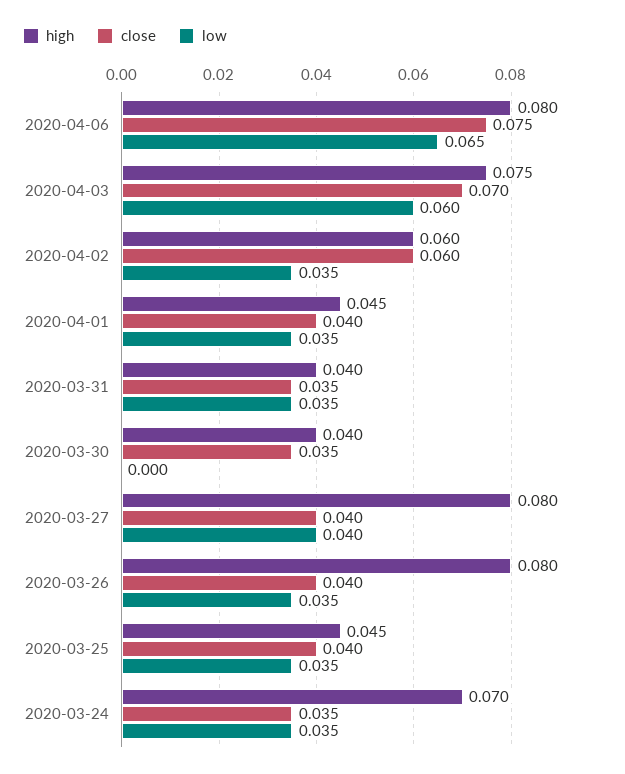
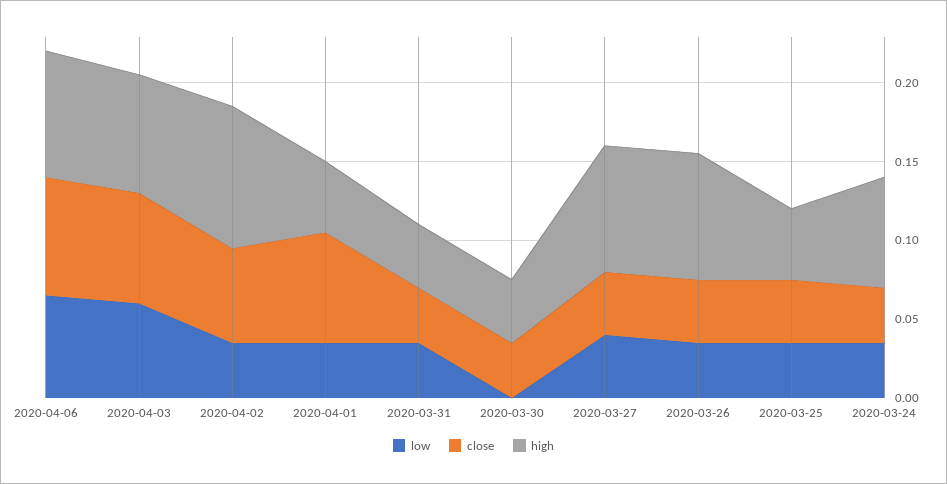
  {
    "high": {
      "2020-04-06": 0.08,
      "2020-04-03": 0.075,
-     "2020-04-02": 0.06,
+     "2020-04-02": 0.09,
      "2020-04-01": 0.045,
      "2020-03-31": 0.04,
      "2020-03-30": 0.04,
      "2020-03-27": 0.08,
      "2020-03-26": 0.08,
      "2020-03-25": 0.045,
      "2020-03-24": 0.07
    },
    "close": {
      "2020-04-06": 0.075,
      "2020-04-03": 0.07,
      "2020-04-02": 0.06,
-     "2020-04-01": 0.04,
+     "2020-04-01": 0.07,
      "2020-03-31": 0.035,
      "2020-03-30": 0.035,
      "2020-03-27": 0.04,
      "2020-03-26": 0.04,
      "2020-03-25": 0.04,
      "2020-03-24": 0.035
    },
    "low": {
      "2020-04-06": 0.065,
      "2020-04-03": 0.06,
      "2020-04-02": 0.035,
      "2020-04-01": 0.035,
      "2020-03-31": 0.035,
      "2020-03-30": 0,
      "2020-03-27": 0.04,
      "2020-03-26": 0.035,
      "2020-03-25": 0.035,
      "2020-03-24": 0.035
    }
  }

